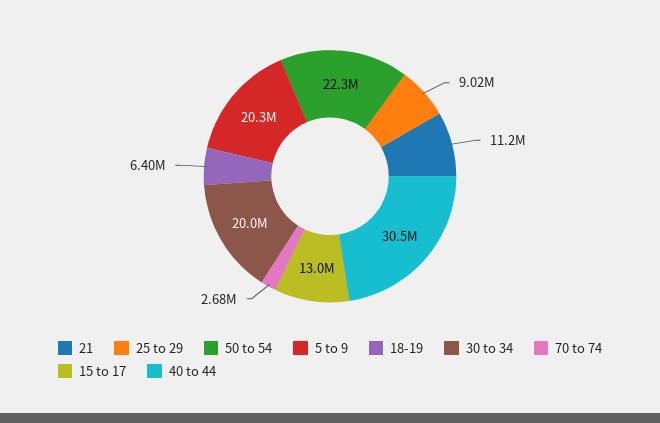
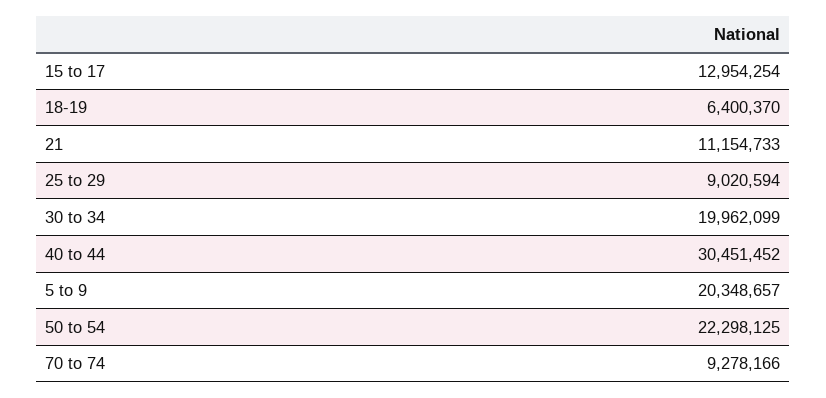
  {
    "21": 11154733,
    "25 to 29": 9020594,
    "50 to 54": 22298125,
    "5 to 9": 20348657,
    "18-19": 6400370,
    "30 to 34": 19962099,
-   "70 to 74": 2680000,
+   "70 to 74": 9278166,
    "15 to 17": 12954254,
    "40 to 44": 30451452
  }

